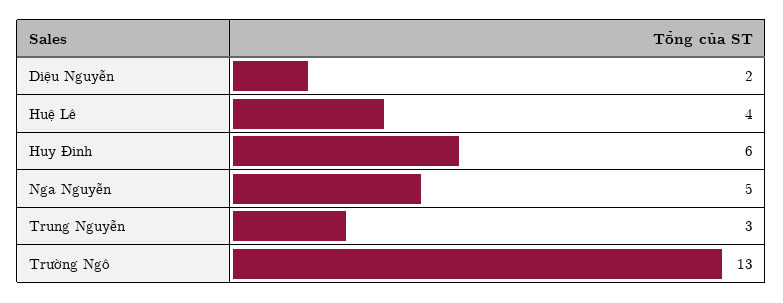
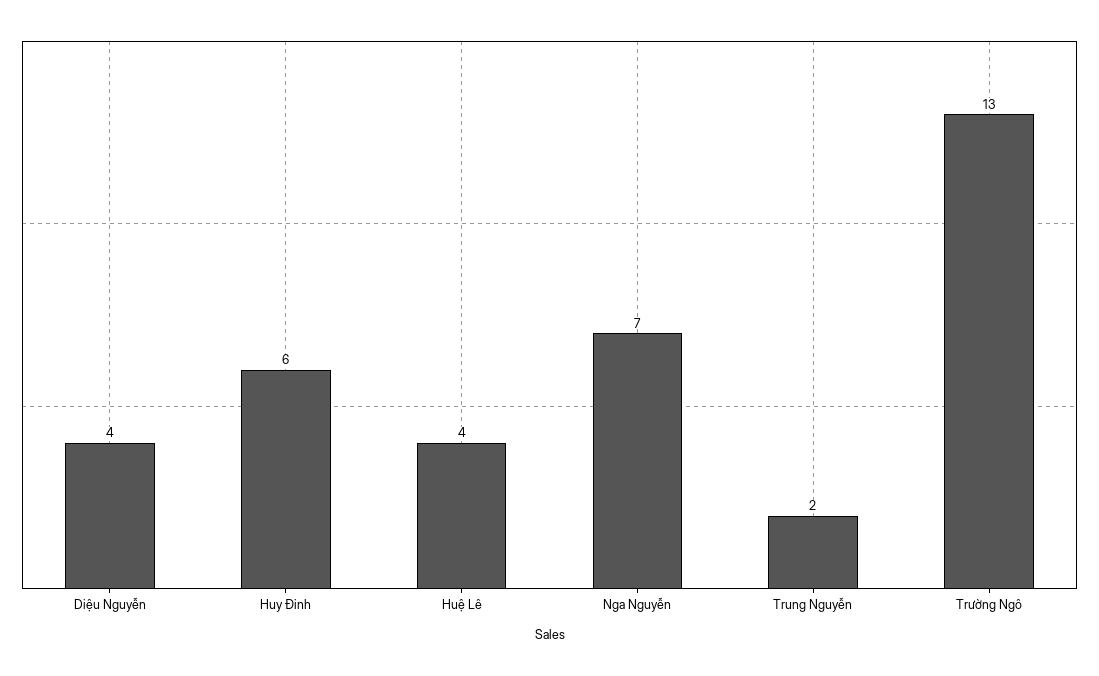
  {
-   "Diệu Nguyễn": 2,
+   "Diệu Nguyễn": 4,
    "Huệ Lê": 4,
    "Huy Đinh": 6,
-   "Nga Nguyễn": 5,
+   "Nga Nguyễn": 7,
-   "Trung Nguyễn": 3,
+   "Trung Nguyễn": 2,
    "Trường Ngô": 13
  }

